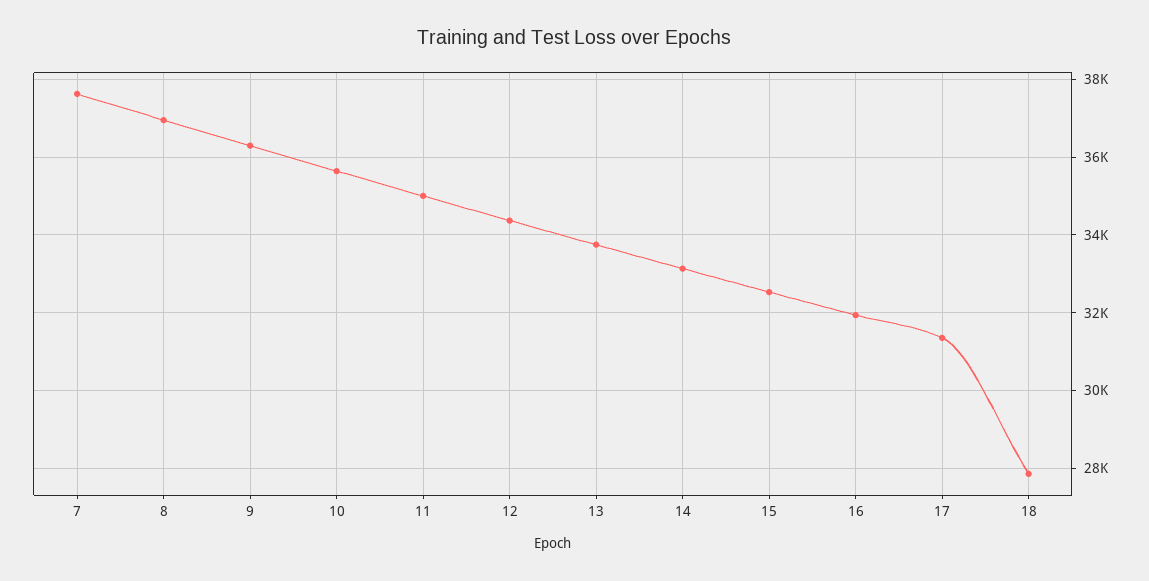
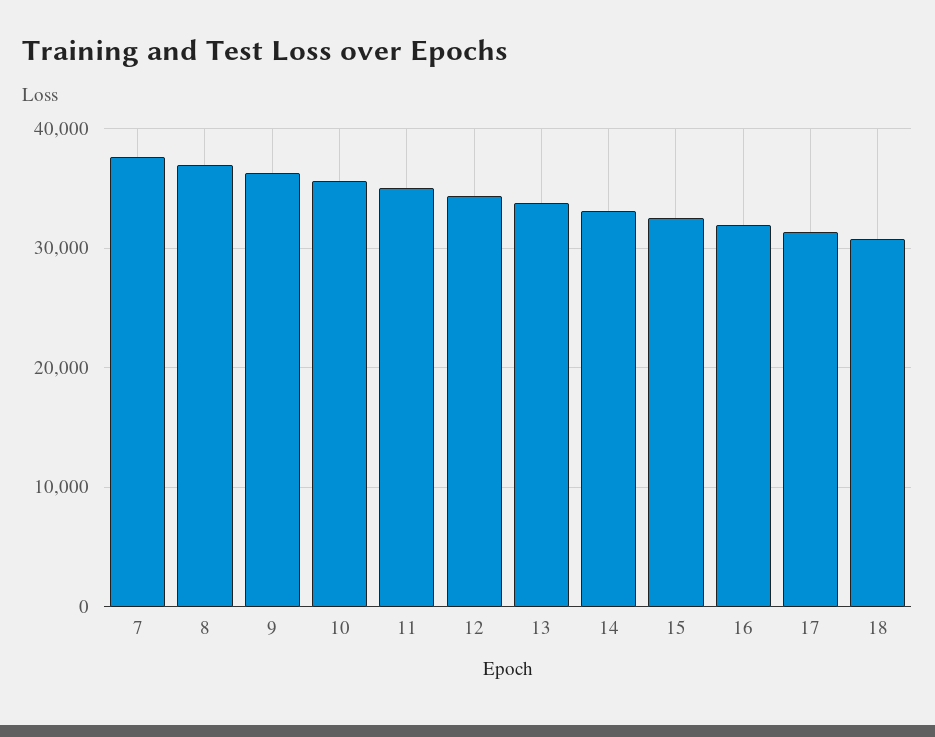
  {
    "7": 37600,
    "8": 37000,
    "9": 36200,
    "10": 35600,
    "11": 35000,
    "12": 34400,
    "13": 33800,
    "14": 33200,
    "15": 32600,
    "16": 32000,
    "17": 31400,
-   "18": 27800
+   "18": 31000
  }

